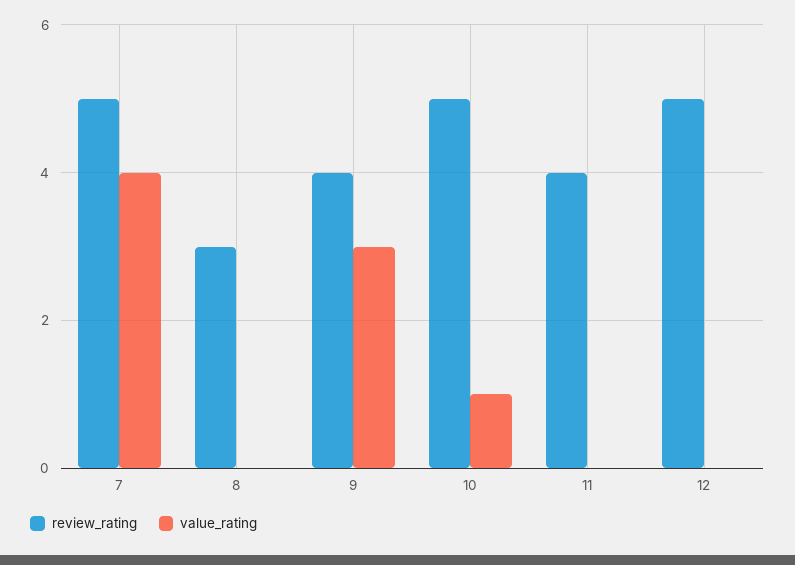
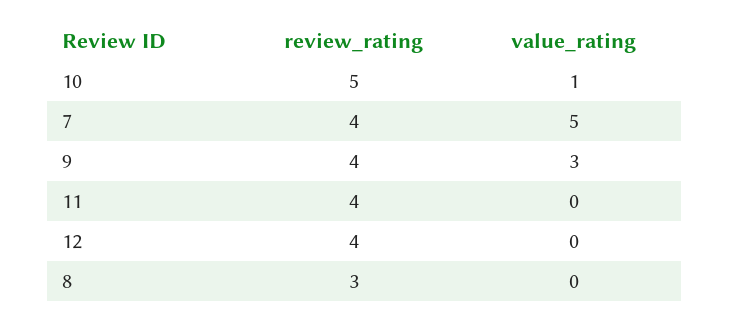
  {
    "review_rating": {
-     "7": 5,
+     "7": 4,
      "8": 3,
      "9": 4,
      "10": 5,
      "11": 4,
-     "12": 5
+     "12": 4
    },
    "value_rating": {
-     "7": 4,
+     "7": 5,
      "8": 0,
      "9": 3,
      "10": 1,
      "11": 0,
      "12": 0
    }
  }

